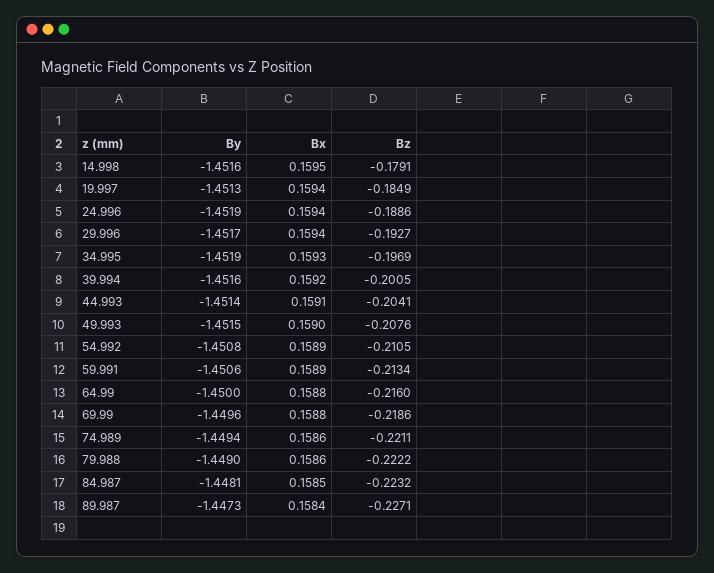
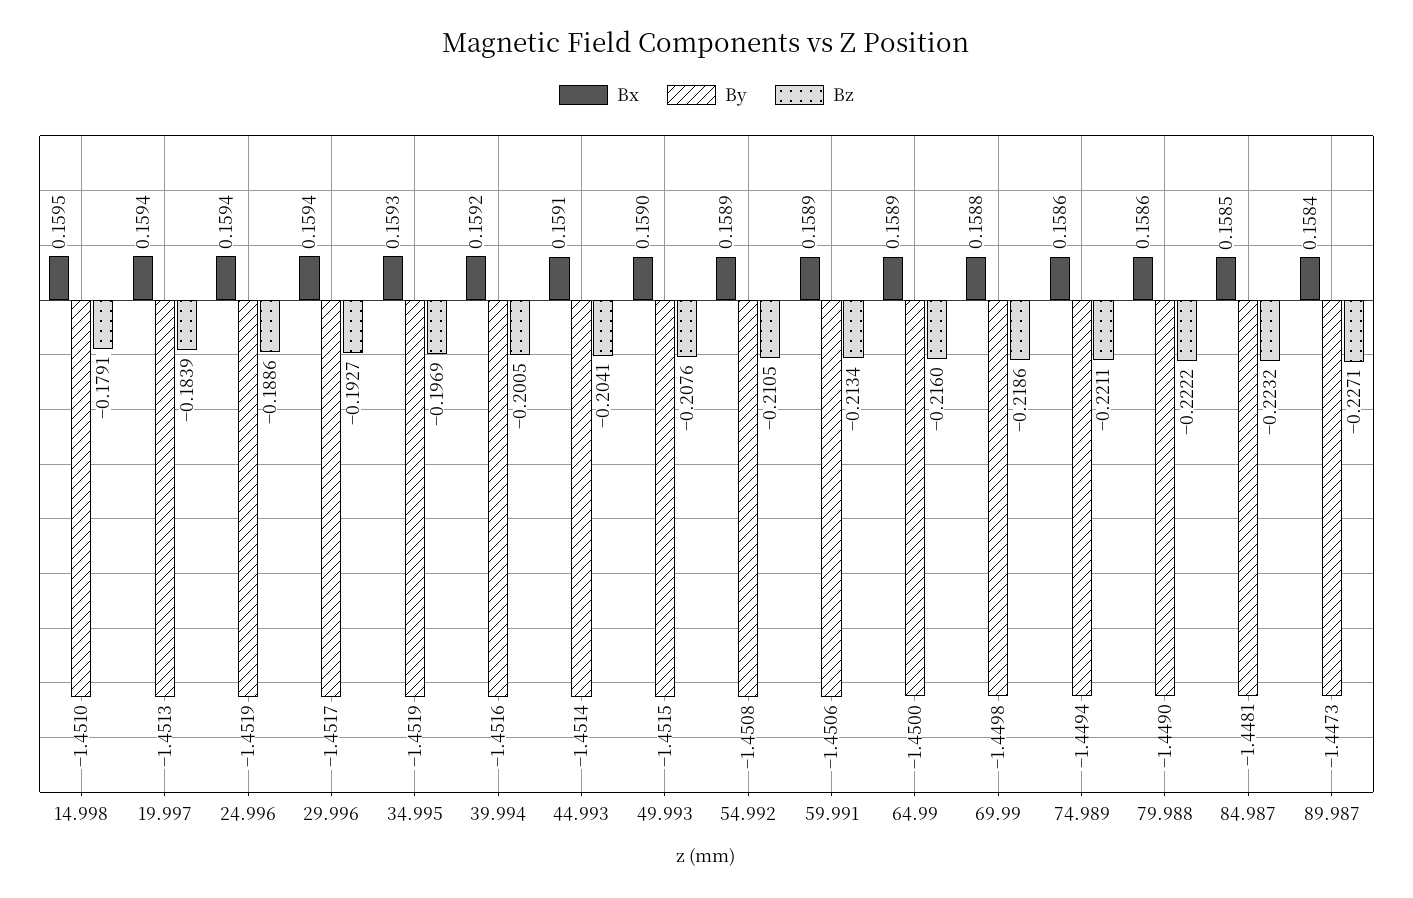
  {
    "By": {
-     "14.998": -1.4516,
+     "14.998": -1.451,
      "19.997": -1.4513,
      "24.996": -1.4519,
      "29.996": -1.4517,
      "34.995": -1.4519,
      "39.994": -1.4516,
      "44.993": -1.4514,
      "49.993": -1.4515,
      "54.992": -1.4508,
      "59.991": -1.4506,
      "64.99": -1.45,
-     "69.99": -1.4496,
+     "69.99": -1.4498,
      "74.989": -1.4494,
      "79.988": -1.449,
      "84.987": -1.4481,
      "89.987": -1.4473
    },
    "Bx": {
      "14.998": 0.1595,
      "19.997": 0.1594,
      "24.996": 0.1594,
      "29.996": 0.1594,
      "34.995": 0.1593,
      "39.994": 0.1592,
      "44.993": 0.1591,
      "49.993": 0.159,
      "54.992": 0.1589,
      "59.991": 0.1589,
-     "64.99": 0.1588,
+     "64.99": 0.1589,
      "69.99": 0.1588,
      "74.989": 0.1586,
      "79.988": 0.1586,
      "84.987": 0.1585,
      "89.987": 0.1584
    },
    "Bz": {
      "14.998": -0.1791,
-     "19.997": -0.1849,
+     "19.997": -0.1839,
      "24.996": -0.1886,
      "29.996": -0.1927,
      "34.995": -0.1969,
      "39.994": -0.2005,
      "44.993": -0.2041,
      "49.993": -0.2076,
      "54.992": -0.2105,
      "59.991": -0.2134,
      "64.99": -0.216,
      "69.99": -0.2186,
      "74.989": -0.2211,
      "79.988": -0.2222,
      "84.987": -0.2232,
      "89.987": -0.2271
    }
  }

